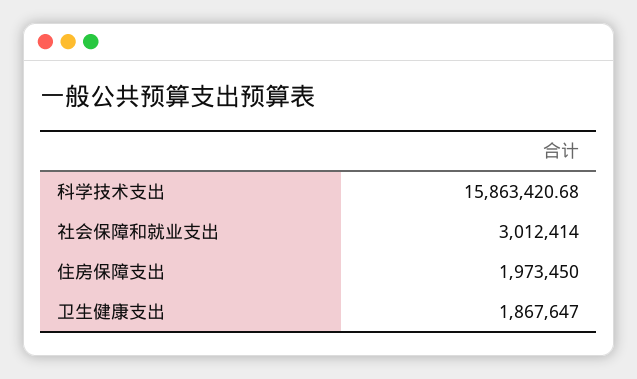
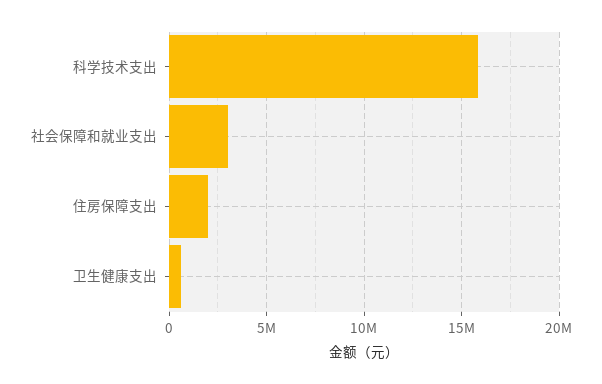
  {
    "科学技术支出": 15863420.68,
    "社会保障和就业支出": 3012414,
    "住房保障支出": 1973450,
-   "卫生健康支出": 1867647
+   "卫生健康支出": 500000
  }

